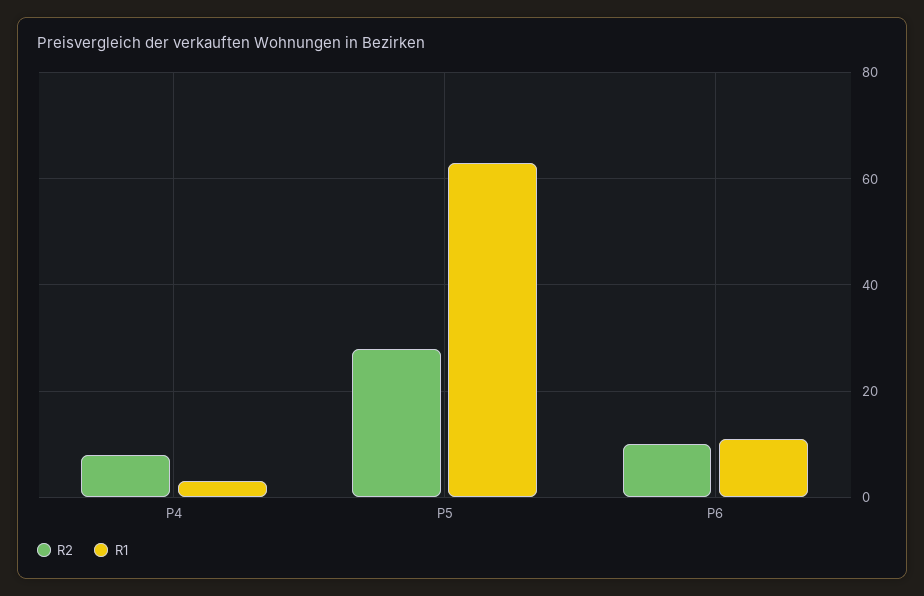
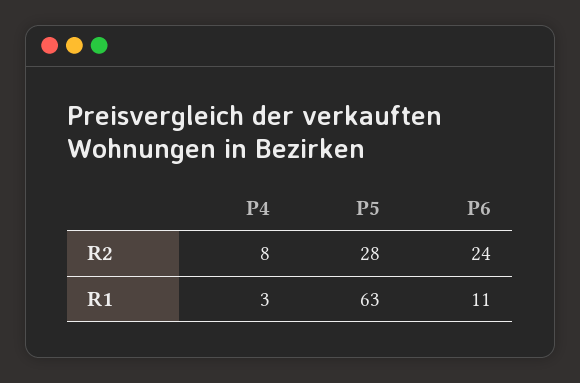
  {
    "R2": {
      "P4": 8,
      "P5": 28,
-     "P6": 10
+     "P6": 24
    },
    "R1": {
      "P4": 3,
      "P5": 63,
      "P6": 11
    }
  }

